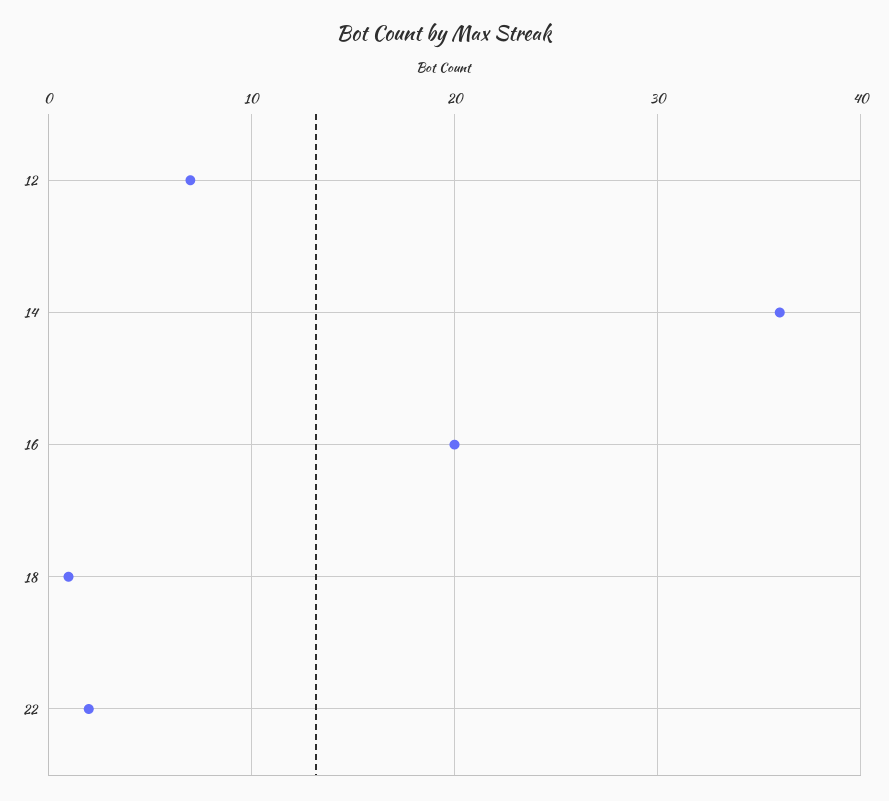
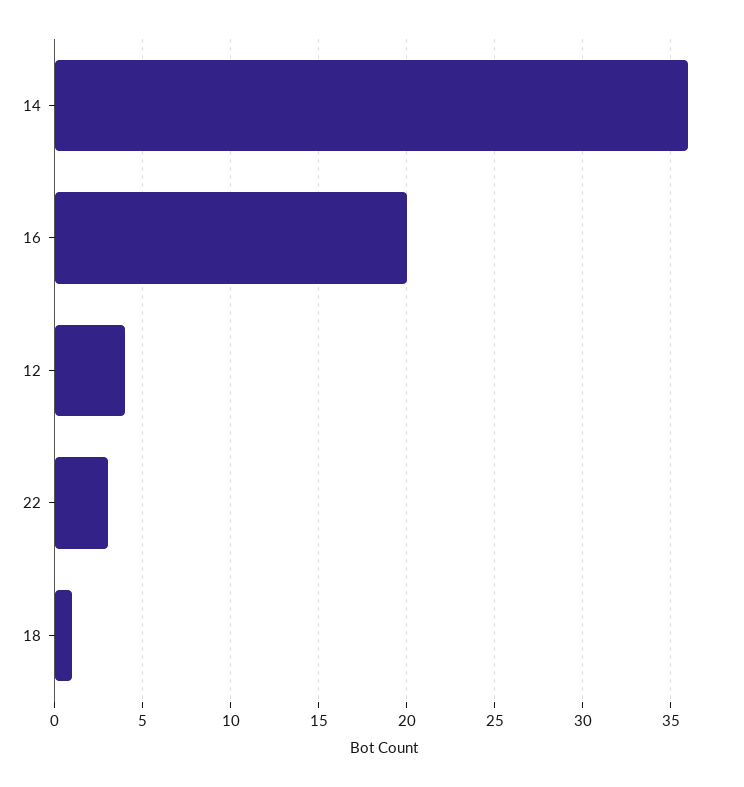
  {
-   "12": 7,
+   "12": 4,
    "14": 36,
    "16": 20,
    "18": 1,
-   "22": 2
+   "22": 3
  }

